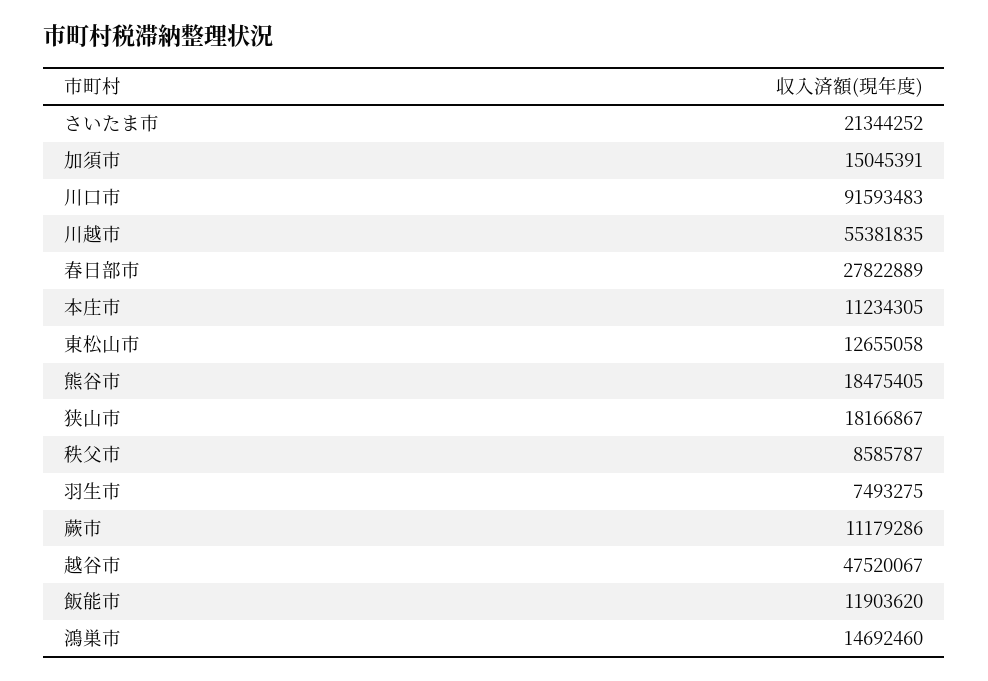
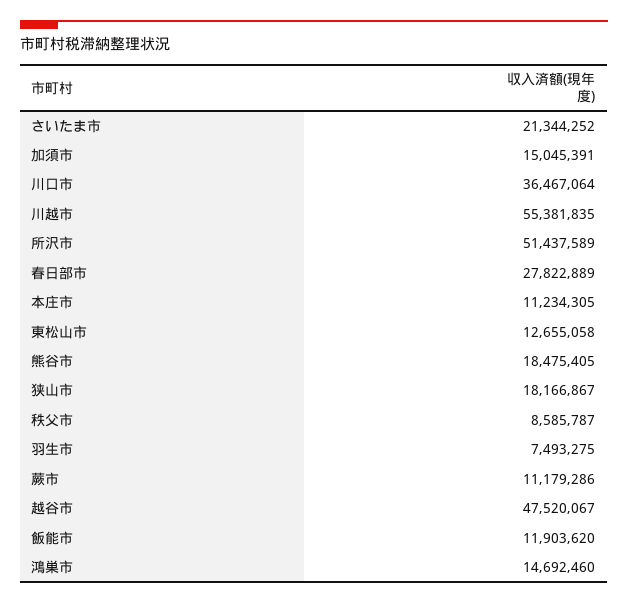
  {
    "さいたま市": 21344252,
    "加須市": 15045391,
-   "川口市": 91593483,
+   "川口市": 36467064,
    "川越市": 55381835,
    "春日部市": 27822889,
    "本庄市": 11234305,
    "東松山市": 12655058,
    "熊谷市": 18475405,
    "狭山市": 18166867,
    "秩父市": 8585787,
    "羽生市": 7493275,
    "蕨市": 11179286,
    "越谷市": 47520067,
    "飯能市": 11903620,
-   "鴻巣市": 14692460
+   "鴻巣市": 14692460,
+   "所沢市": 51437589
  }

